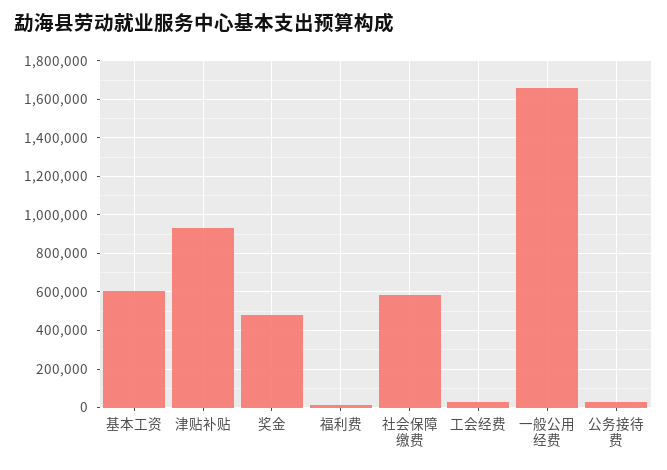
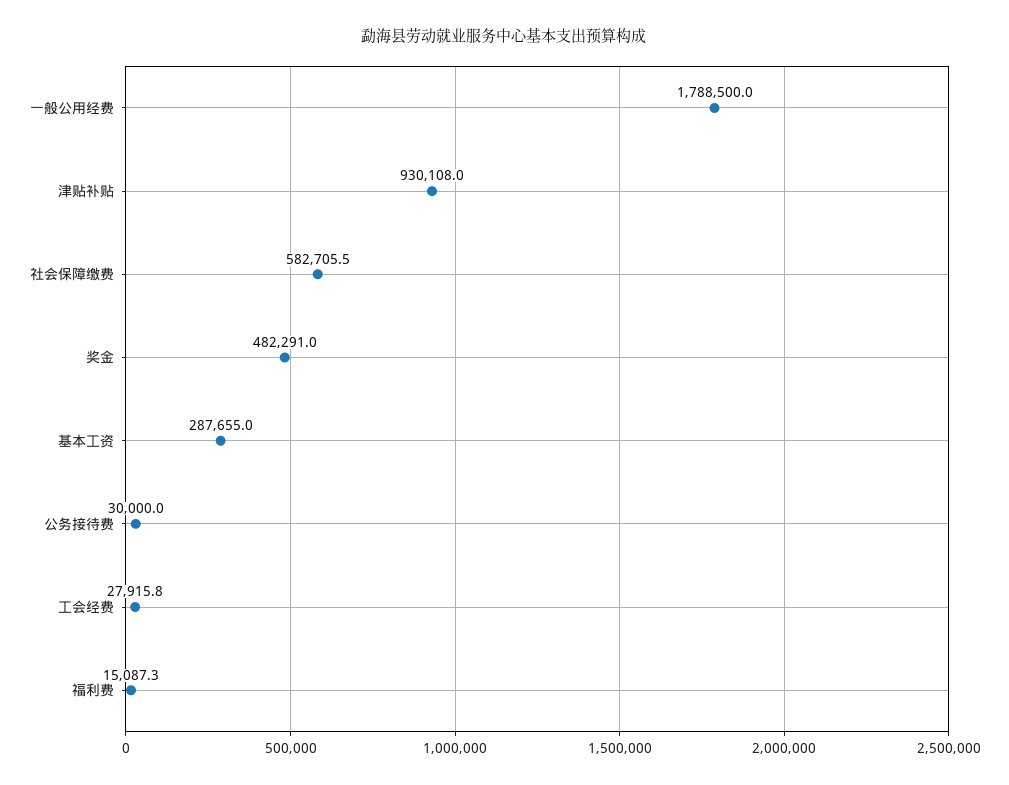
  {
-   "基本工资": 600000,
+   "基本工资": 287655,
    "津贴补贴": 930108,
    "奖金": 482291,
    "福利费": 15087.3,
    "社会保障缴费": 582705.5,
    "工会经费": 27915.8,
-   "一般公用经费": 1650000,
+   "一般公用经费": 1788500,
    "公务接待费": 30000
  }

